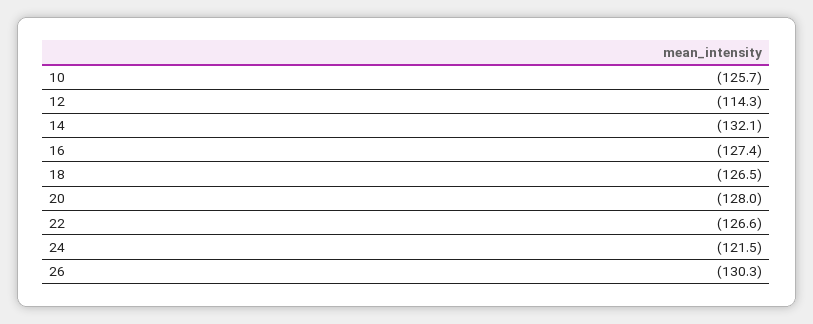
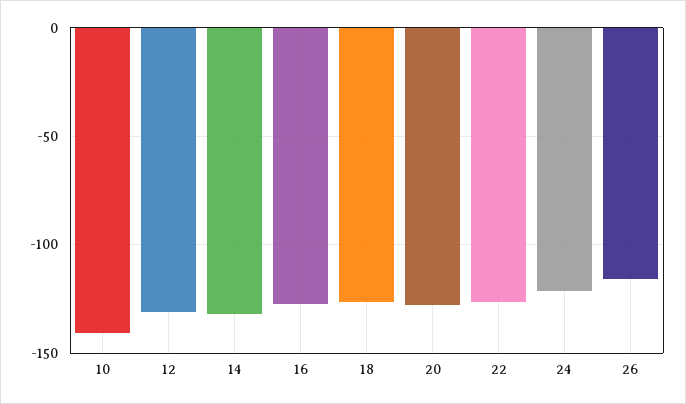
  {
-   "10": -125.7,
+   "10": -140,
-   "12": -114.3,
+   "12": -130,
    "14": -132.1,
    "16": -127.4,
    "18": -126.5,
    "20": -128,
    "22": -126.6,
    "24": -121.5,
-   "26": -130.3
+   "26": -115
  }

